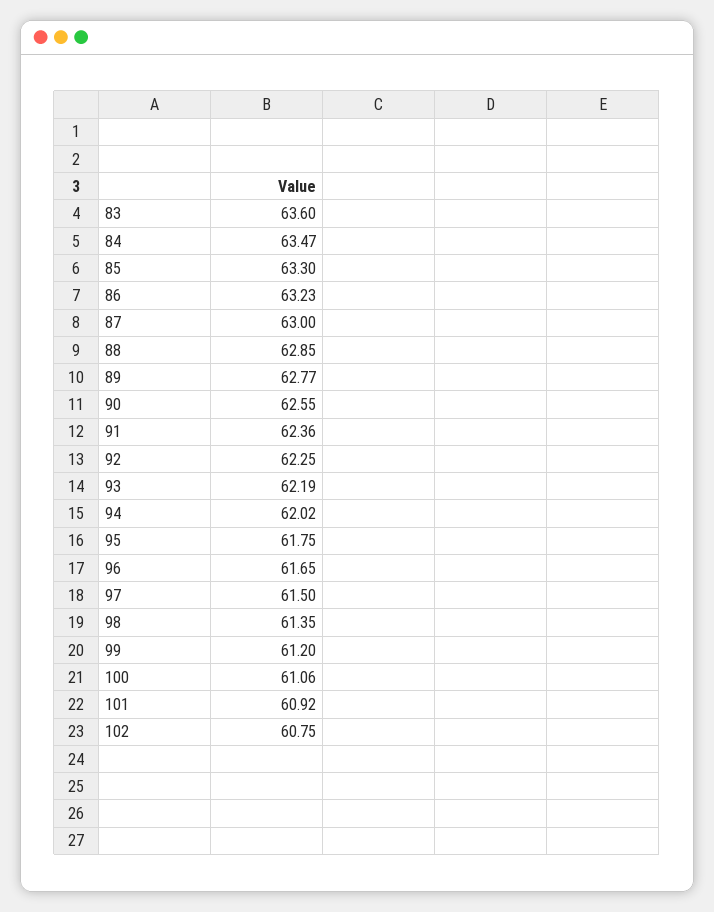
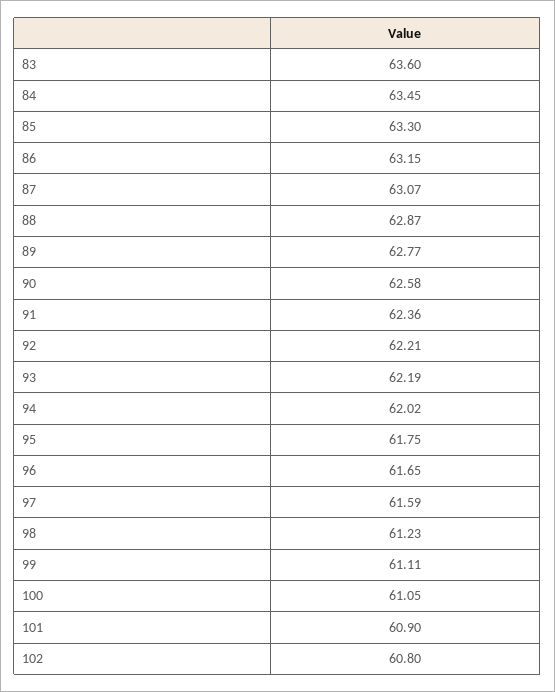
  {
    "83": 63.6,
-   "84": 63.47,
+   "84": 63.45,
    "85": 63.3,
-   "86": 63.23,
+   "86": 63.15,
-   "87": 63,
+   "87": 63.07,
-   "88": 62.85,
+   "88": 62.87,
    "89": 62.77,
-   "90": 62.55,
+   "90": 62.58,
    "91": 62.36,
-   "92": 62.25,
+   "92": 62.21,
    "93": 62.19,
    "94": 62.02,
    "95": 61.75,
    "96": 61.65,
-   "97": 61.5,
+   "97": 61.59,
-   "98": 61.35,
+   "98": 61.23,
-   "99": 61.2,
+   "99": 61.11,
-   "100": 61.06,
+   "100": 61.05,
-   "101": 60.92,
+   "101": 60.9,
-   "102": 60.75
+   "102": 60.8
  }

